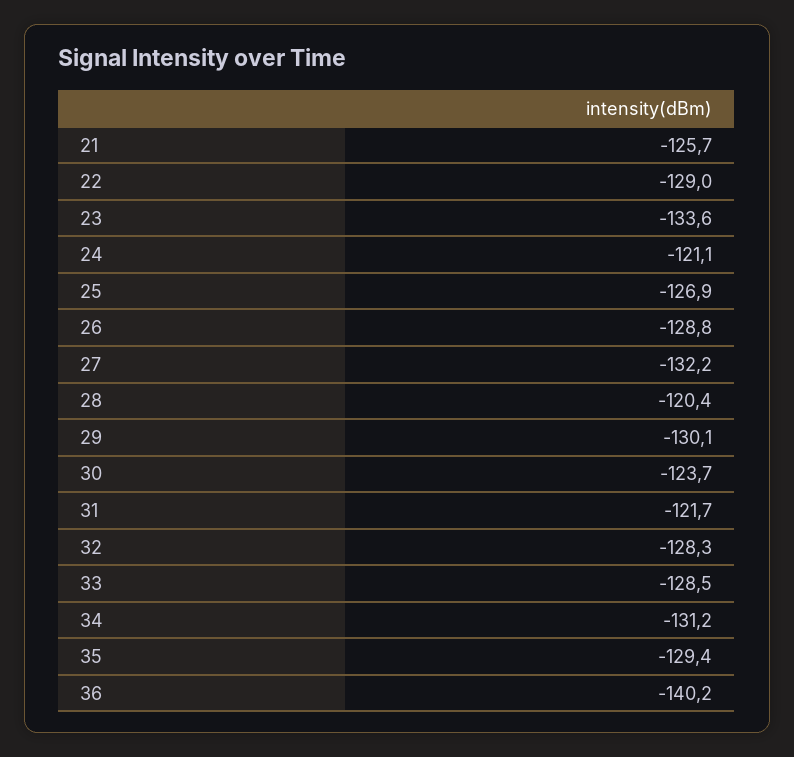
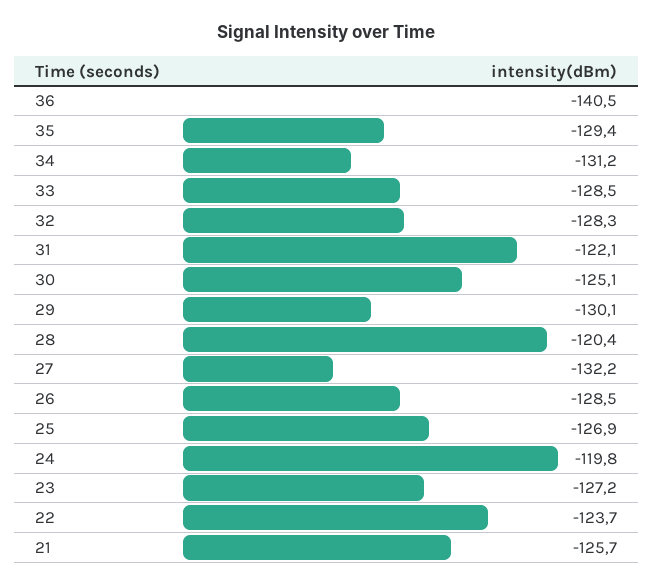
  {
    "21": -125.7,
-   "22": -129,
+   "22": -123.7,
-   "23": -133.6,
+   "23": -127.2,
-   "24": -121.1,
+   "24": -119.8,
    "25": -126.9,
-   "26": -128.8,
+   "26": -128.5,
    "27": -132.2,
    "28": -120.4,
    "29": -130.1,
-   "30": -123.7,
+   "30": -125.1,
-   "31": -121.7,
+   "31": -122.1,
    "32": -128.3,
    "33": -128.5,
    "34": -131.2,
    "35": -129.4,
-   "36": -140.2
+   "36": -140.5
  }

